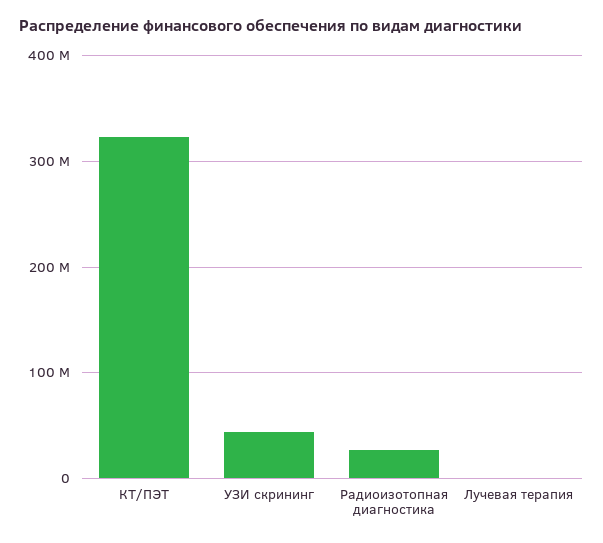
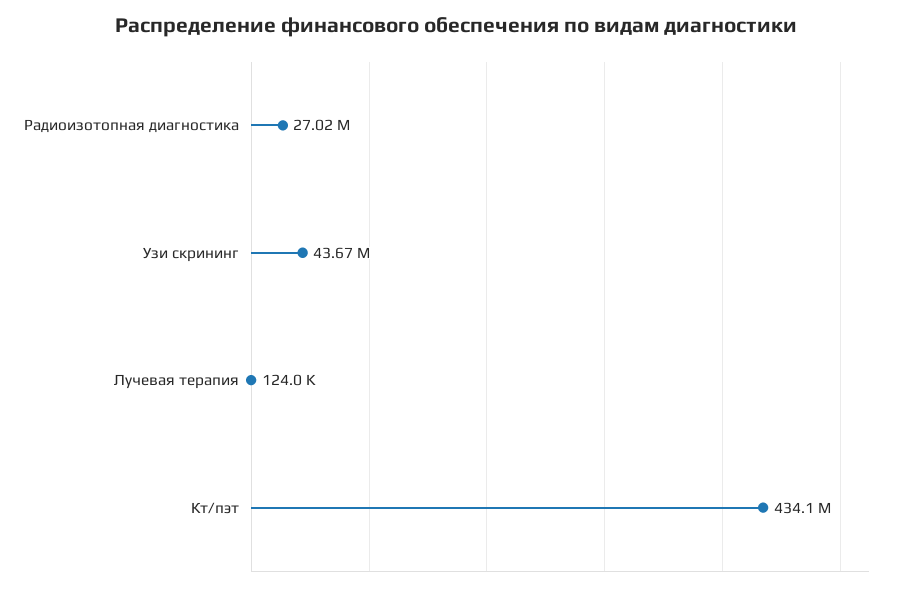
  {
-   "КТ/ПЭТ": 320000000,
+   "КТ/ПЭТ": 434100000,
    "УЗИ скрининг": 43670000,
    "Радиоизотопная диагностика": 27020000,
    "Лучевая терапия": 124000
  }

